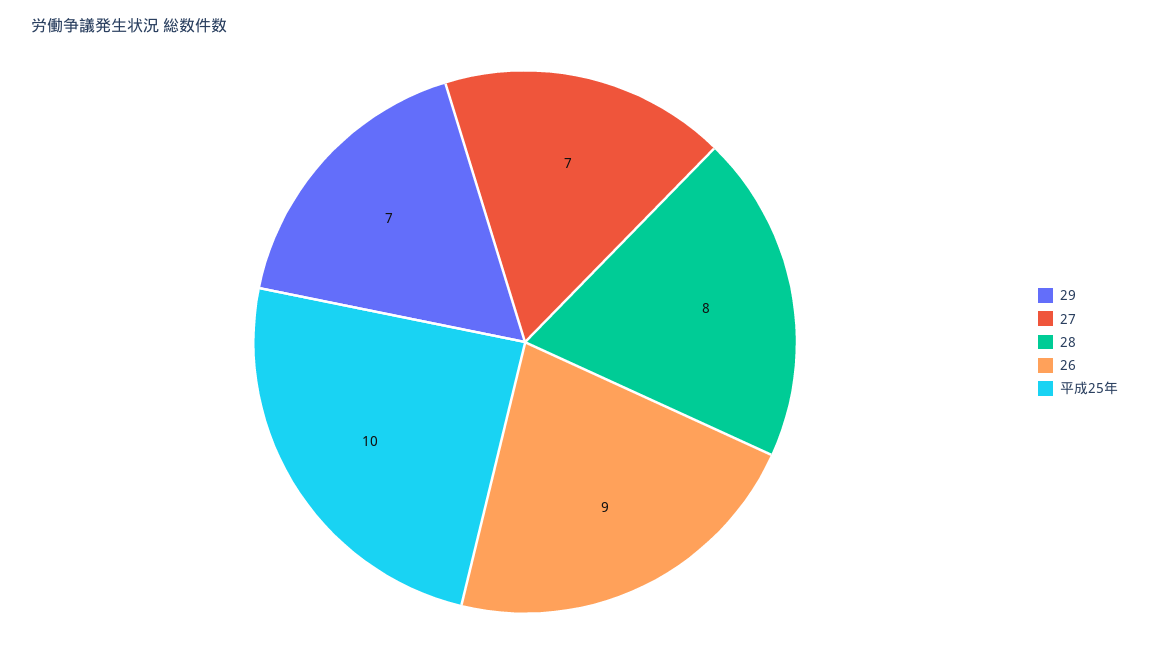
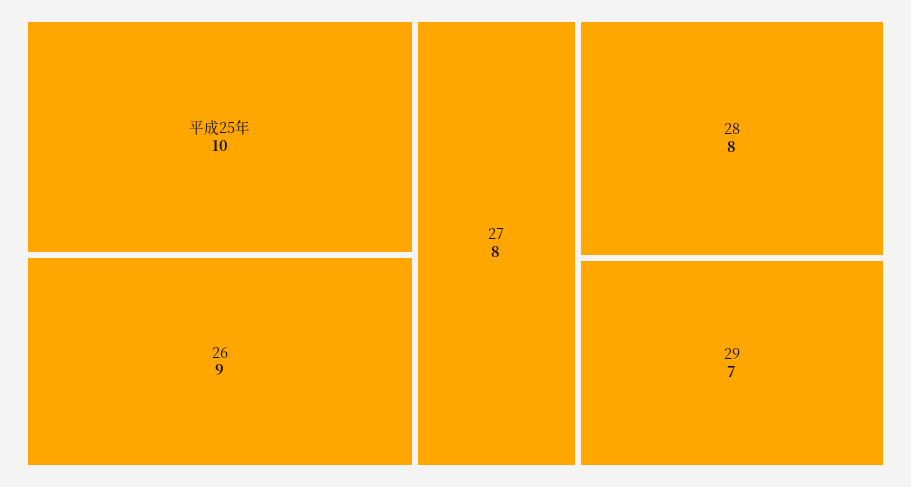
  {
    "29": 7,
-   "27": 7,
+   "27": 8,
    "28": 8,
    "26": 9,
    "平成25年": 10
  }

